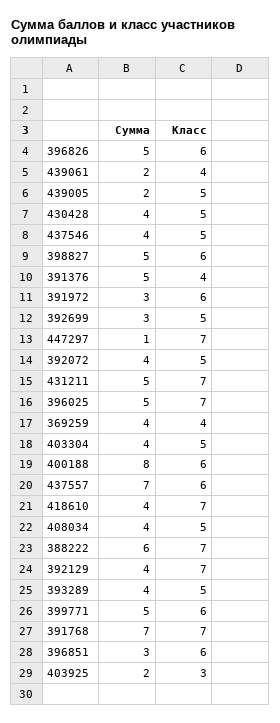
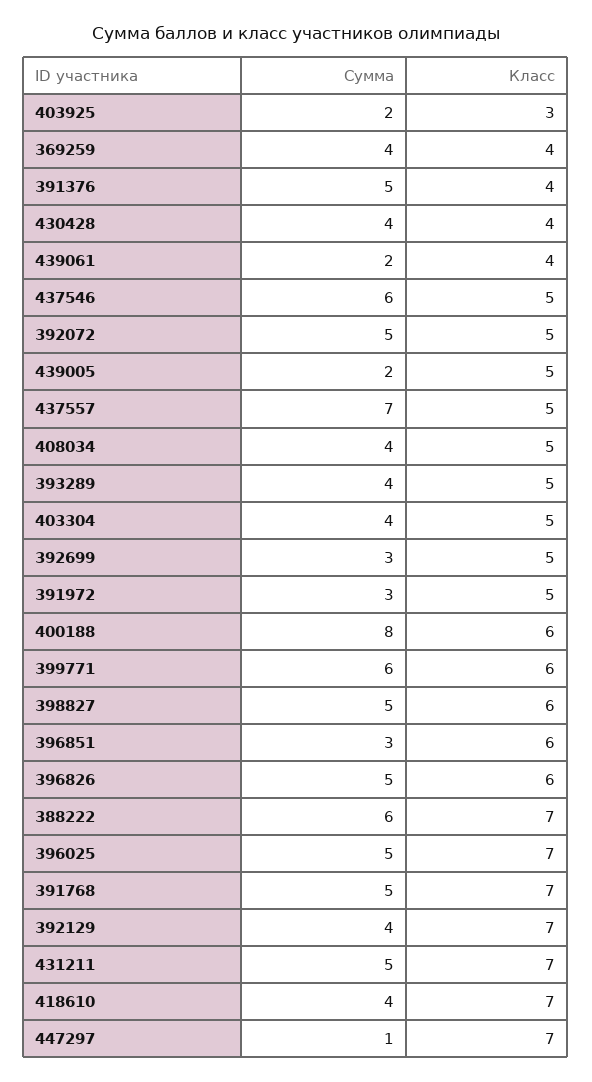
  {
    "Сумма": {
      "396826": 5,
      "439061": 2,
      "439005": 2,
      "430428": 4,
-     "437546": 4,
+     "437546": 6,
      "398827": 5,
      "391376": 5,
      "391972": 3,
      "392699": 3,
      "447297": 1,
-     "392072": 4,
+     "392072": 5,
      "431211": 5,
      "396025": 5,
      "369259": 4,
      "403304": 4,
      "400188": 8,
      "437557": 7,
      "418610": 4,
      "408034": 4,
      "388222": 6,
      "392129": 4,
      "393289": 4,
-     "399771": 5,
+     "399771": 6,
-     "391768": 7,
+     "391768": 5,
      "396851": 3,
      "403925": 2
    },
    "Класс": {
      "396826": 6,
      "439061": 4,
      "439005": 5,
-     "430428": 5,
+     "430428": 4,
      "437546": 5,
      "398827": 6,
      "391376": 4,
-     "391972": 6,
+     "391972": 5,
      "392699": 5,
      "447297": 7,
      "392072": 5,
      "431211": 7,
      "396025": 7,
      "369259": 4,
      "403304": 5,
      "400188": 6,
-     "437557": 6,
+     "437557": 5,
      "418610": 7,
      "408034": 5,
      "388222": 7,
      "392129": 7,
      "393289": 5,
      "399771": 6,
      "391768": 7,
      "396851": 6,
      "403925": 3
    }
  }

